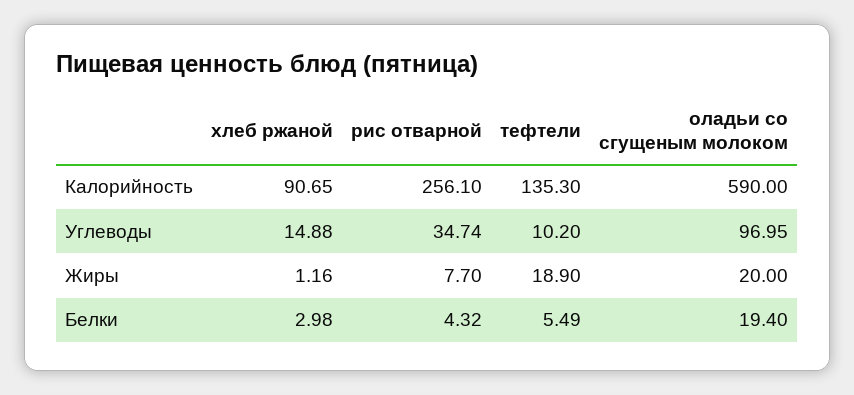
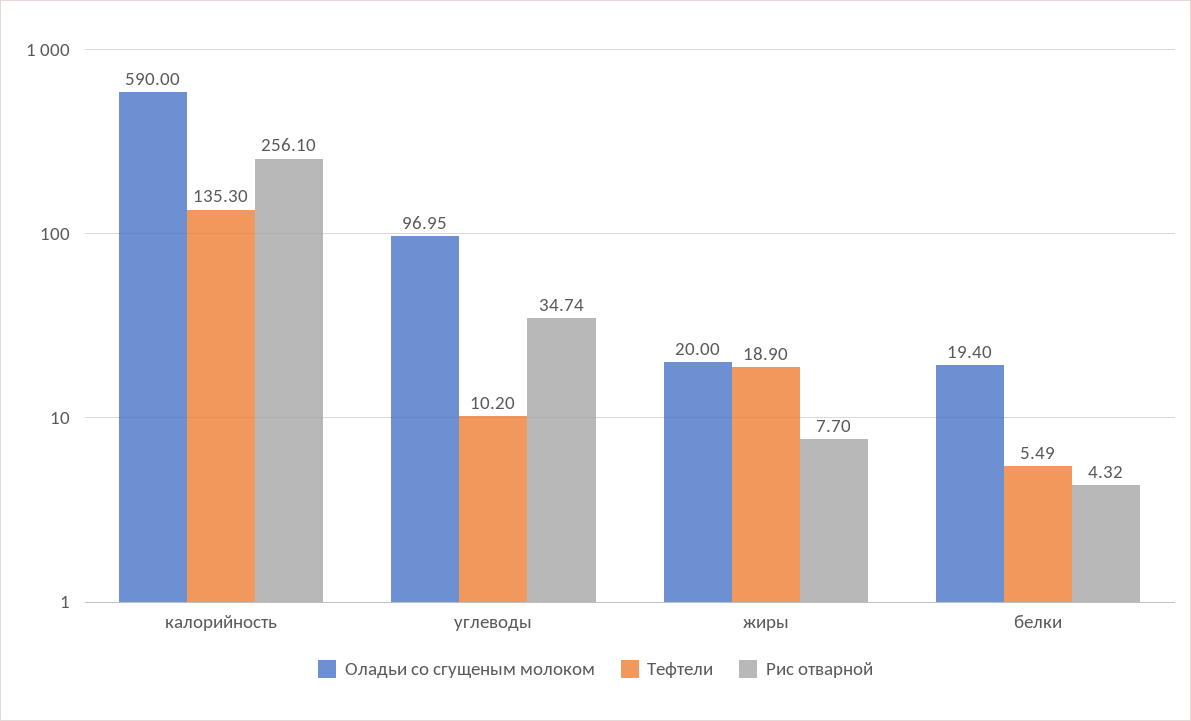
  {
-   "хлеб ржаной": {
-     "Калорийность": 90.65,
-     "Углеводы": 14.88,
-     "Жиры": 1.16,
-     "Белки": 2.98
-   },
    "рис отварной": {
      "Калорийность": 256.1,
      "Углеводы": 34.74,
      "Жиры": 7.7,
      "Белки": 4.32
    },
    "тефтели": {
      "Калорийность": 135.3,
      "Углеводы": 10.2,
      "Жиры": 18.9,
      "Белки": 5.49
    },
    "оладьи со сгущеным молоком": {
      "Калорийность": 590,
      "Углеводы": 96.95,
      "Жиры": 20,
      "Белки": 19.4
    }
  }

